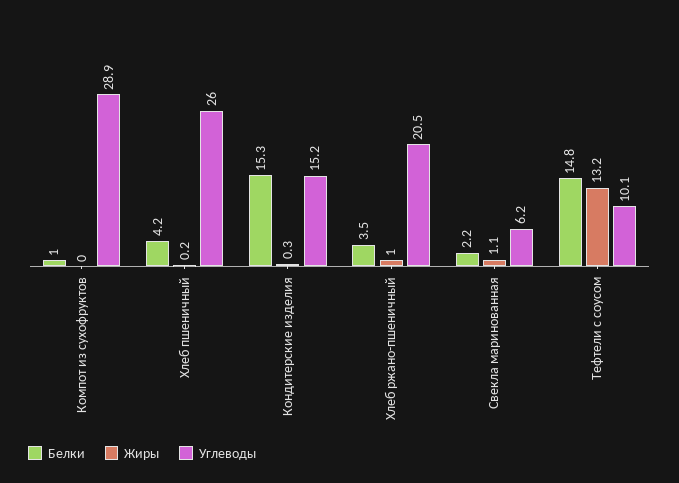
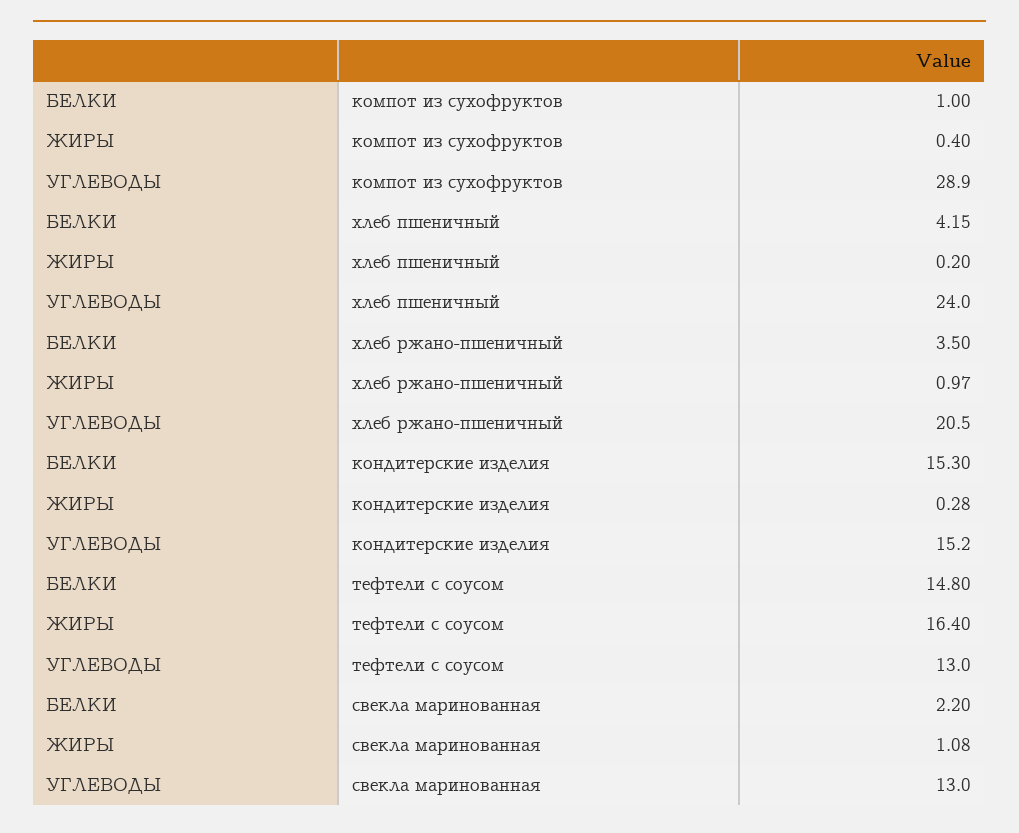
  {
    "Белки": {
      "Компот из сухофруктов": 1,
      "Хлеб пшеничный": 4.15,
      "Кондитерские изделия": 15.3,
      "Хлеб ржано-пшеничный": 3.5,
      "Свекла маринованная": 2.2,
      "Тефтели с соусом": 14.8
    },
    "Жиры": {
-     "Компот из сухофруктов": 0,
+     "Компот из сухофруктов": 0.4,
      "Хлеб пшеничный": 0.2,
      "Кондитерские изделия": 0.28,
      "Хлеб ржано-пшеничный": 0.97,
      "Свекла маринованная": 1.08,
-     "Тефтели с соусом": 13.2
+     "Тефтели с соусом": 16.4
    },
    "Углеводы": {
      "Компот из сухофруктов": 28.9,
-     "Хлеб пшеничный": 26,
+     "Хлеб пшеничный": 24,
      "Кондитерские изделия": 15.2,
      "Хлеб ржано-пшеничный": 20.5,
-     "Свекла маринованная": 6.2,
+     "Свекла маринованная": 13,
-     "Тефтели с соусом": 10.1
+     "Тефтели с соусом": 13
    }
  }

